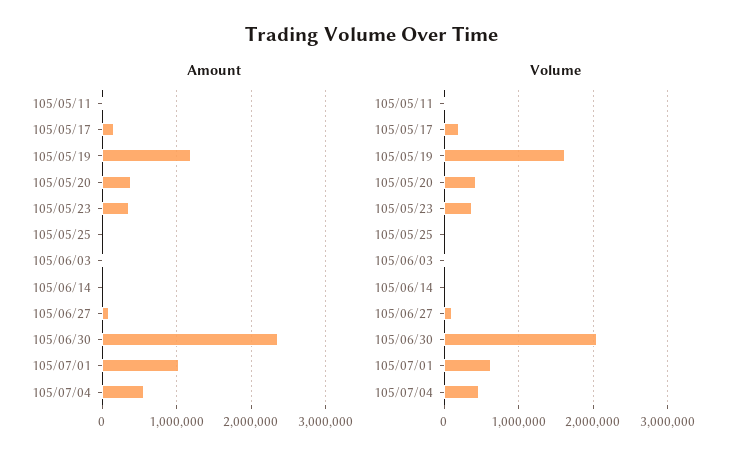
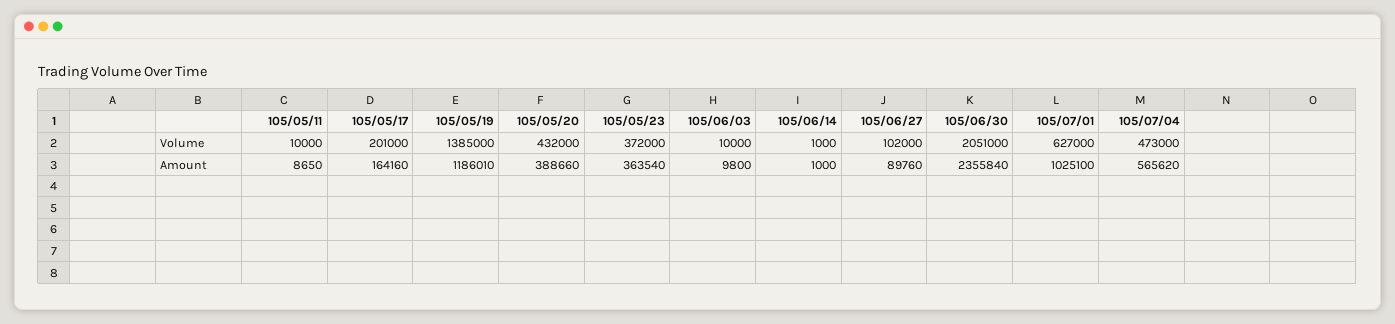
  {
    "Amount": {
      "105/05/11": 8650,
      "105/05/17": 164160,
      "105/05/19": 1186010,
      "105/05/20": 388660,
      "105/05/23": 363540,
-     "105/05/25": 0,
      "105/06/03": 9800,
      "105/06/14": 1000,
      "105/06/27": 89760,
      "105/06/30": 2355840,
      "105/07/01": 1025100,
      "105/07/04": 565620
    },
    "Volume": {
      "105/05/11": 10000,
      "105/05/17": 201000,
-     "105/05/19": 1600000,
+     "105/05/19": 1385000,
      "105/05/20": 432000,
      "105/05/23": 372000,
-     "105/05/25": 0,
      "105/06/03": 10000,
      "105/06/14": 1000,
      "105/06/27": 102000,
      "105/06/30": 2051000,
      "105/07/01": 627000,
      "105/07/04": 473000
    }
  }

